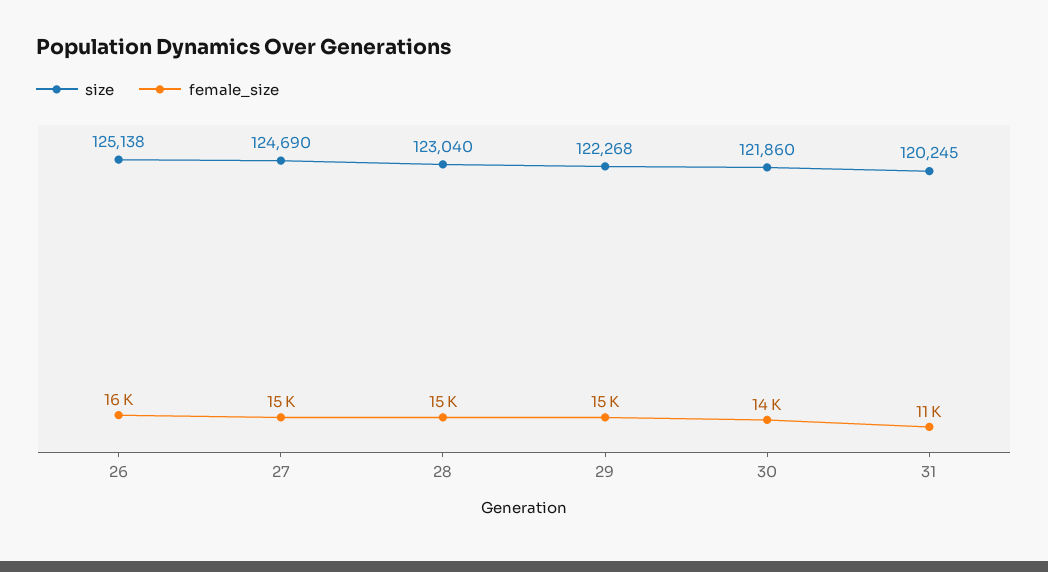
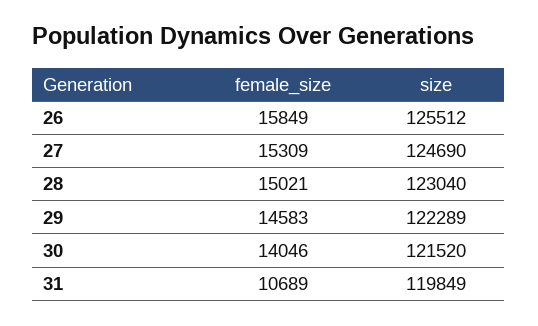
  {
    "size": {
-     "26": 125138,
+     "26": 125512,
      "27": 124690,
      "28": 123040,
-     "29": 122268,
+     "29": 122289,
-     "30": 121860,
+     "30": 121520,
-     "31": 120245
+     "31": 119849
    },
    "female_size": {
      "26": 15849,
      "27": 15309,
      "28": 15021,
      "29": 14583,
      "30": 14046,
      "31": 10689
    }
  }

